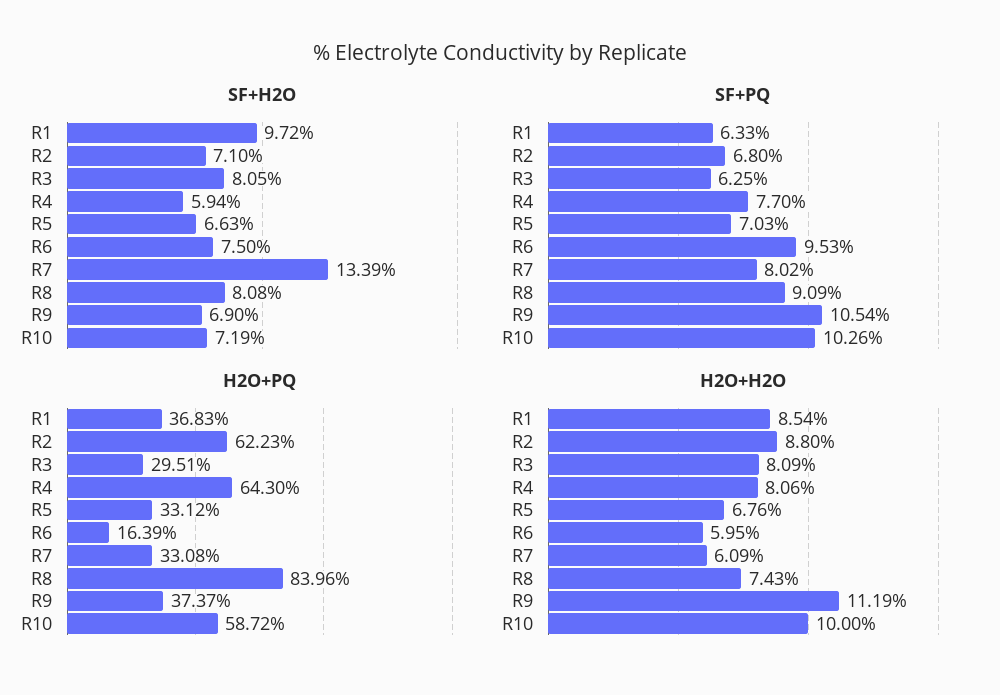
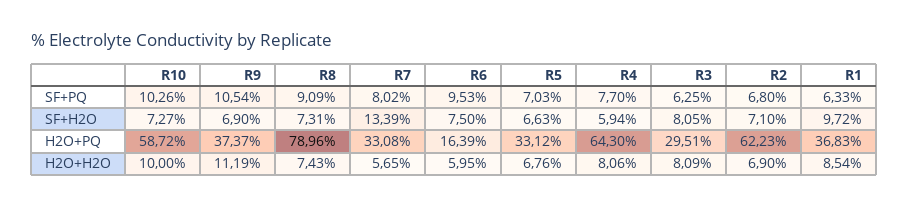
  {
    "SF+H2O": {
      "R1": 9.72,
      "R2": 7.1,
      "R3": 8.05,
      "R4": 5.94,
      "R5": 6.63,
      "R6": 7.5,
      "R7": 13.39,
-     "R8": 8.08,
+     "R8": 7.31,
      "R9": 6.9,
-     "R10": 7.19
+     "R10": 7.27
    },
    "SF+PQ": {
      "R1": 6.33,
      "R2": 6.8,
      "R3": 6.25,
      "R4": 7.7,
      "R5": 7.03,
      "R6": 9.53,
      "R7": 8.02,
      "R8": 9.09,
      "R9": 10.54,
      "R10": 10.26
    },
    "H2O+PQ": {
      "R1": 36.83,
      "R2": 62.23,
      "R3": 29.51,
      "R4": 64.3,
      "R5": 33.12,
      "R6": 16.39,
      "R7": 33.08,
-     "R8": 83.96,
+     "R8": 78.96,
      "R9": 37.37,
      "R10": 58.72
    },
    "H2O+H2O": {
      "R1": 8.54,
-     "R2": 8.8,
+     "R2": 6.9,
      "R3": 8.09,
      "R4": 8.06,
      "R5": 6.76,
      "R6": 5.95,
-     "R7": 6.09,
+     "R7": 5.65,
      "R8": 7.43,
      "R9": 11.19,
      "R10": 10
    }
  }

